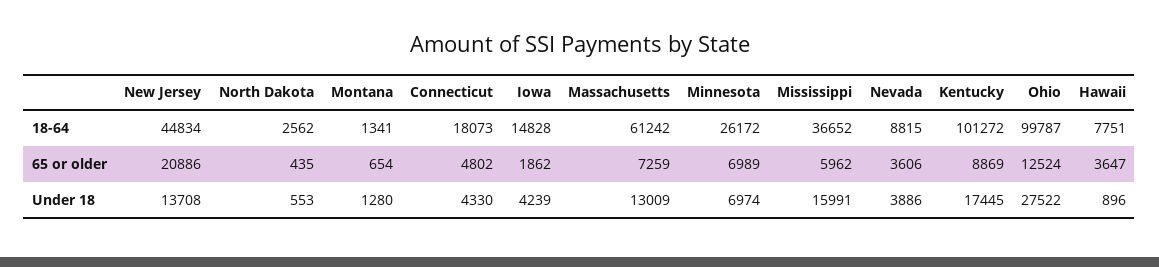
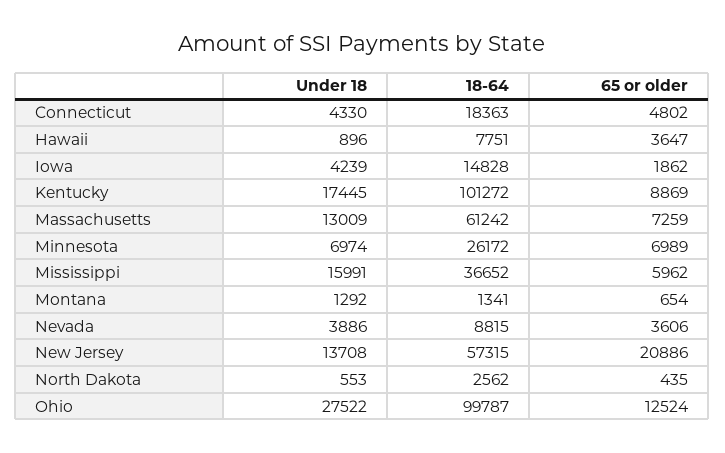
  {
    "New Jersey": {
-     "18-64": 44834,
+     "18-64": 57315,
      "65 or older": 20886,
      "Under 18": 13708
    },
    "North Dakota": {
      "18-64": 2562,
      "65 or older": 435,
      "Under 18": 553
    },
    "Montana": {
      "18-64": 1341,
      "65 or older": 654,
-     "Under 18": 1280
+     "Under 18": 1292
    },
    "Connecticut": {
-     "18-64": 18073,
+     "18-64": 18363,
      "65 or older": 4802,
      "Under 18": 4330
    },
    "Iowa": {
      "18-64": 14828,
      "65 or older": 1862,
      "Under 18": 4239
    },
    "Massachusetts": {
      "18-64": 61242,
      "65 or older": 7259,
      "Under 18": 13009
    },
    "Minnesota": {
      "18-64": 26172,
      "65 or older": 6989,
      "Under 18": 6974
    },
    "Mississippi": {
      "18-64": 36652,
      "65 or older": 5962,
      "Under 18": 15991
    },
    "Nevada": {
      "18-64": 8815,
      "65 or older": 3606,
      "Under 18": 3886
    },
    "Kentucky": {
      "18-64": 101272,
      "65 or older": 8869,
      "Under 18": 17445
    },
    "Ohio": {
      "18-64": 99787,
      "65 or older": 12524,
      "Under 18": 27522
    },
    "Hawaii": {
      "18-64": 7751,
      "65 or older": 3647,
      "Under 18": 896
    }
  }

